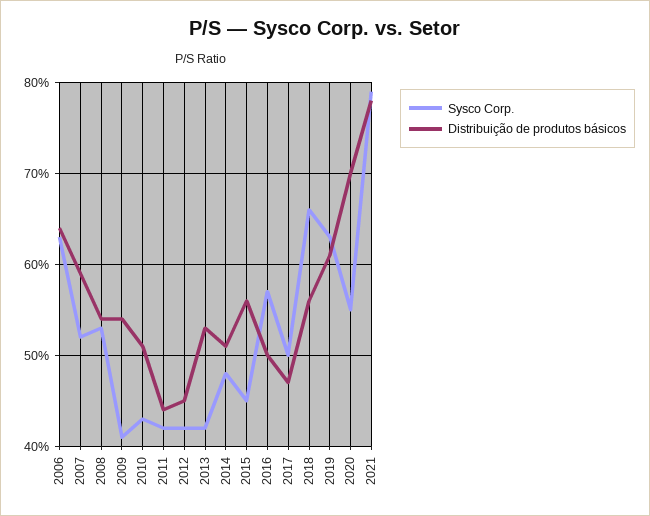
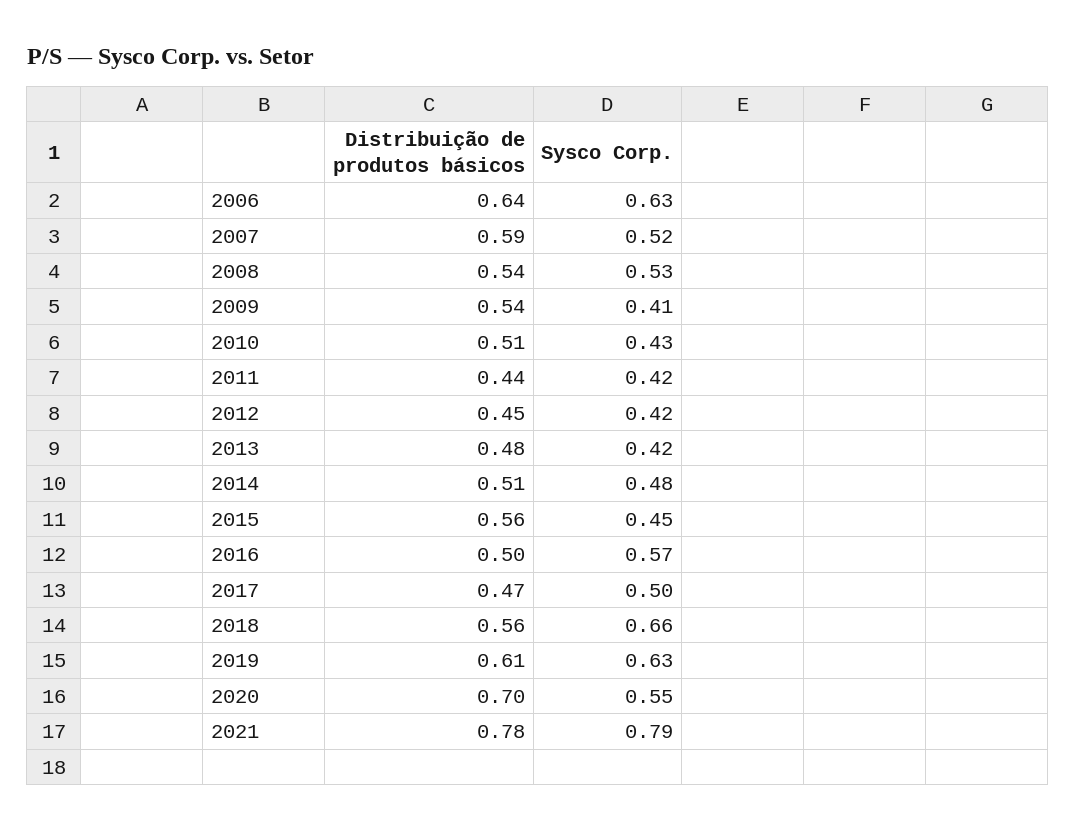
  {
    "Sysco Corp.": {
      "2006": 0.63,
      "2007": 0.52,
      "2008": 0.53,
      "2009": 0.41,
      "2010": 0.43,
      "2011": 0.42,
      "2012": 0.42,
      "2013": 0.42,
      "2014": 0.48,
      "2015": 0.45,
      "2016": 0.57,
      "2017": 0.5,
      "2018": 0.66,
      "2019": 0.63,
      "2020": 0.55,
      "2021": 0.79
    },
    "Distribuição de produtos básicos": {
      "2006": 0.64,
      "2007": 0.59,
      "2008": 0.54,
      "2009": 0.54,
      "2010": 0.51,
      "2011": 0.44,
      "2012": 0.45,
-     "2013": 0.53,
+     "2013": 0.48,
      "2014": 0.51,
      "2015": 0.56,
      "2016": 0.5,
      "2017": 0.47,
      "2018": 0.56,
      "2019": 0.61,
      "2020": 0.7,
      "2021": 0.78
    }
  }

